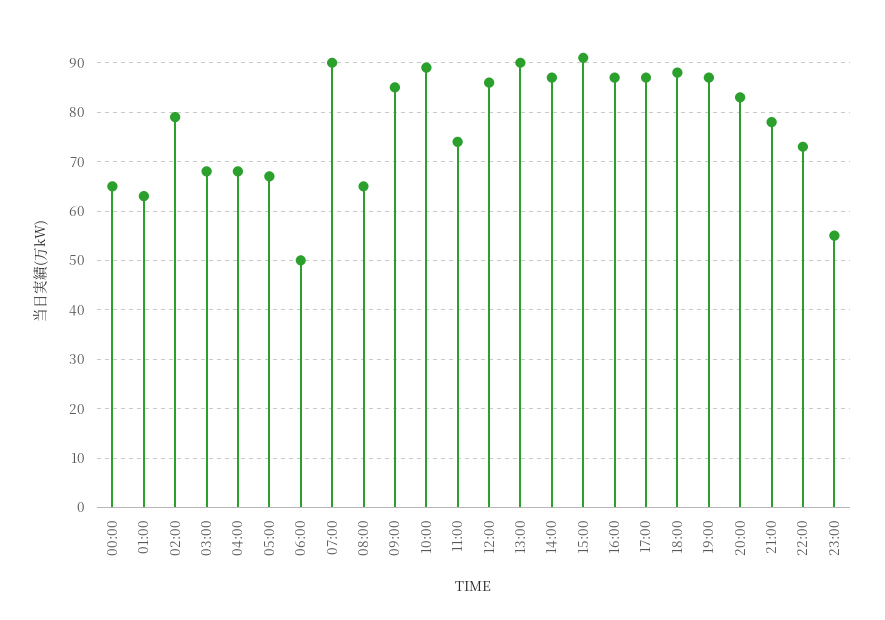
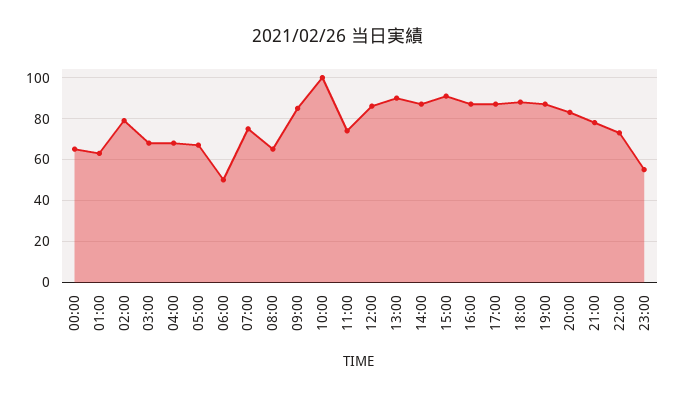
  {
    "00:00": 65,
    "01:00": 65,
    "02:00": 80,
    "03:00": 70,
    "04:00": 70,
    "05:00": 65,
    "06:00": 50,
-   "07:00": 90,
+   "07:00": 75,
    "08:00": 65,
    "09:00": 85,
-   "10:00": 90,
+   "10:00": 100,
    "11:00": 75,
    "12:00": 85,
    "13:00": 90,
    "14:00": 85,
    "15:00": 90,
    "16:00": 85,
    "17:00": 85,
    "18:00": 90,
    "19:00": 85,
    "20:00": 85,
    "21:00": 80,
    "22:00": 75,
    "23:00": 55
  }

